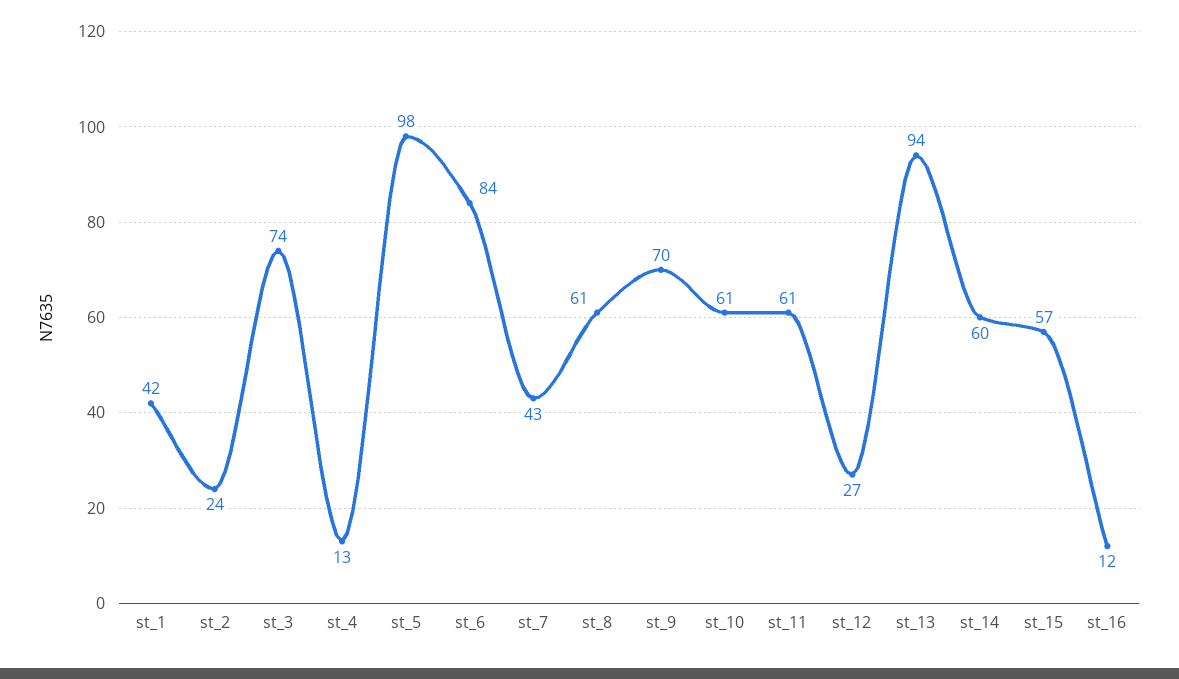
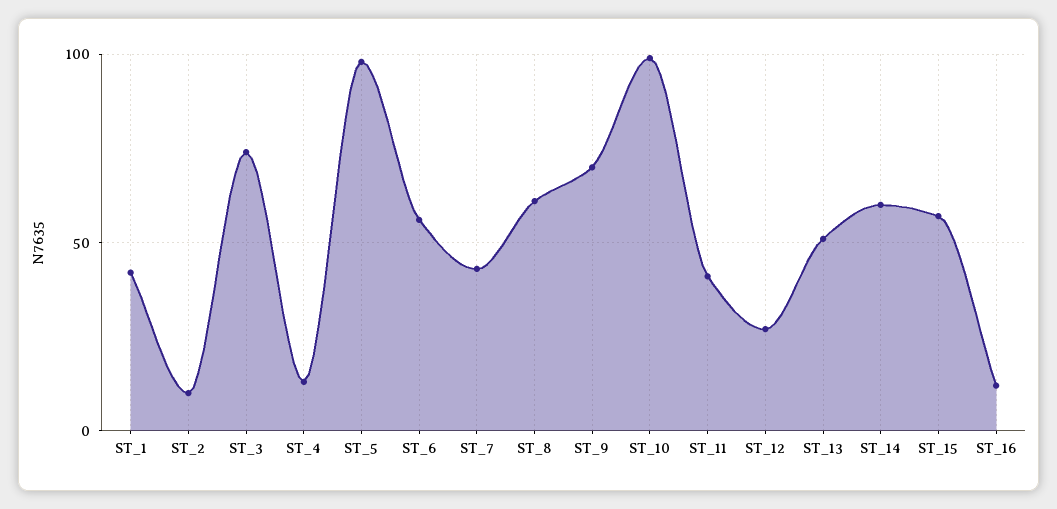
  {
    "st_1": 42,
-   "st_2": 24,
+   "st_2": 10,
    "st_3": 74,
    "st_4": 13,
    "st_5": 98,
-   "st_6": 84,
+   "st_6": 55,
    "st_7": 43,
    "st_8": 61,
    "st_9": 70,
-   "st_10": 61,
+   "st_10": 100,
-   "st_11": 61,
+   "st_11": 40,
    "st_12": 27,
-   "st_13": 94,
+   "st_13": 50,
    "st_14": 60,
    "st_15": 57,
    "st_16": 12
  }

